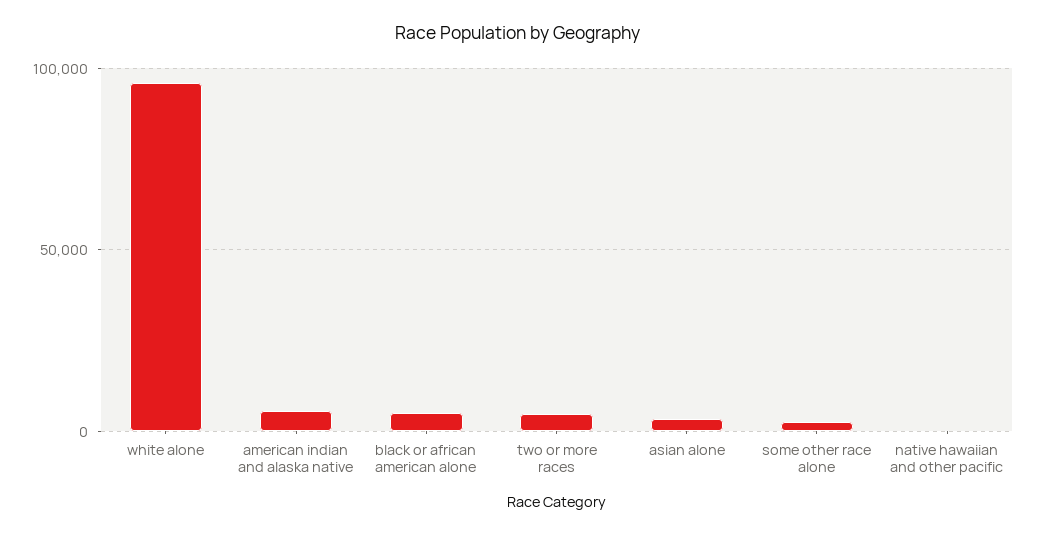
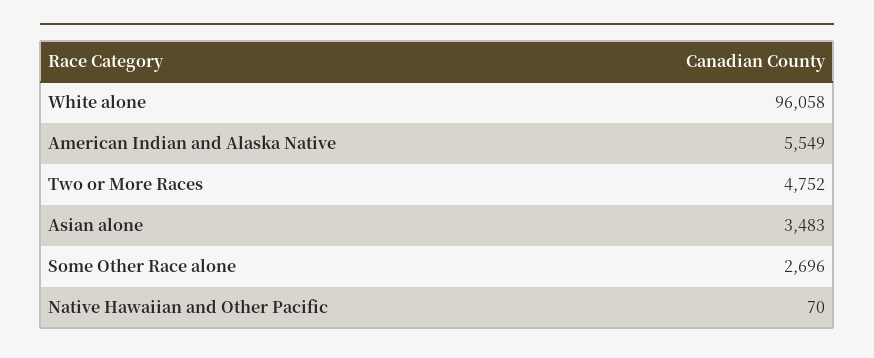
  {
    "white alone": 96058,
    "american indian and alaska native": 5549,
-   "black or african american alone": 5000,
    "two or more races": 4752,
    "asian alone": 3483,
    "some other race alone": 2696,
    "native hawaiian and other pacific": 70
  }

